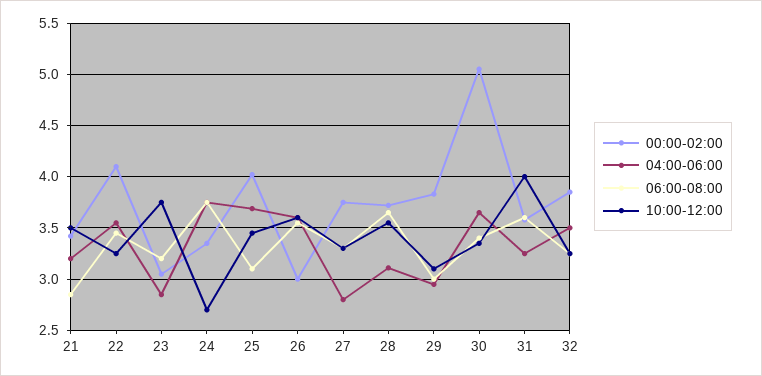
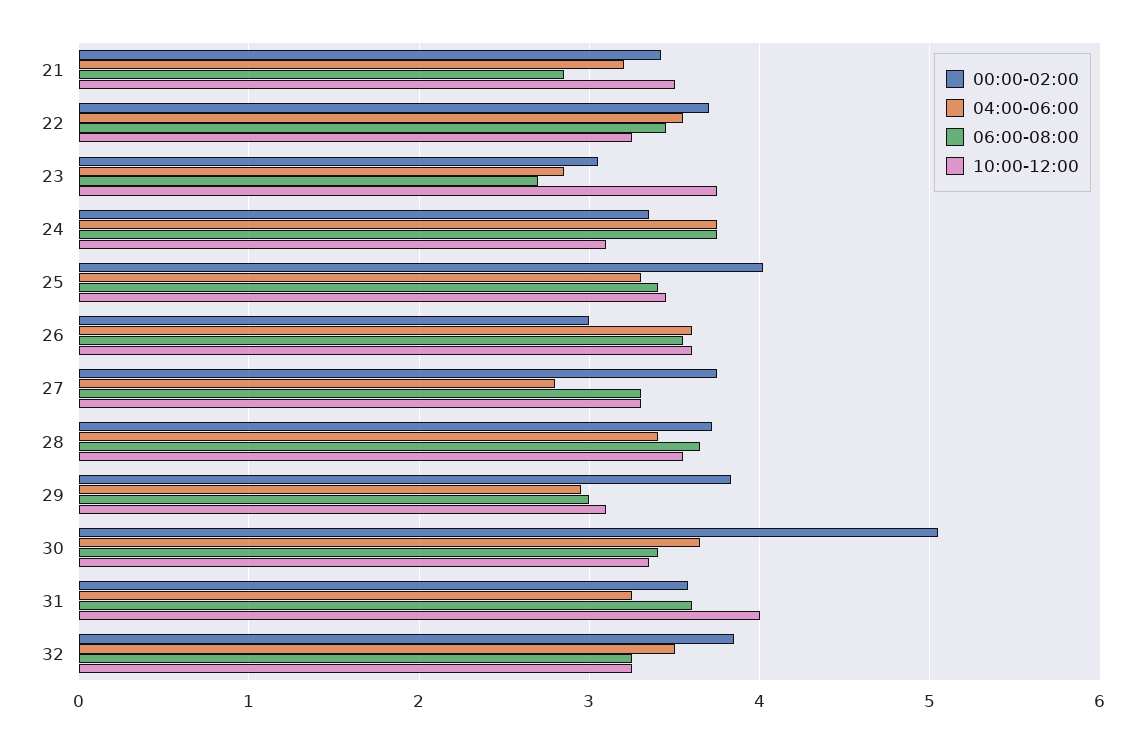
  {
    "00:00-02:00": {
      "21": 3.4,
-     "22": 4.1,
+     "22": 3.7,
      "23": 3.1,
      "24": 3.4,
      "25": 4,
      "26": 3,
      "27": 3.8,
      "28": 3.7,
      "29": 3.8,
      "30": 5.1,
      "31": 3.6,
      "32": 3.9
    },
    "04:00-06:00": {
      "21": 3.2,
      "22": 3.6,
      "23": 2.9,
      "24": 3.8,
-     "25": 3.7,
+     "25": 3.3,
      "26": 3.6,
      "27": 2.8,
-     "28": 3.1,
+     "28": 3.4,
      "29": 3,
      "30": 3.7,
      "31": 3.3,
      "32": 3.5
    },
    "06:00-08:00": {
      "21": 2.9,
      "22": 3.5,
-     "23": 3.2,
+     "23": 2.7,
      "24": 3.8,
-     "25": 3.1,
+     "25": 3.4,
      "26": 3.6,
      "27": 3.3,
      "28": 3.7,
      "29": 3,
      "30": 3.4,
      "31": 3.6,
      "32": 3.3
    },
    "10:00-12:00": {
      "21": 3.5,
      "22": 3.3,
      "23": 3.8,
-     "24": 2.7,
+     "24": 3.1,
      "25": 3.5,
      "26": 3.6,
      "27": 3.3,
      "28": 3.6,
      "29": 3.1,
      "30": 3.4,
      "31": 4,
      "32": 3.3
    }
  }

